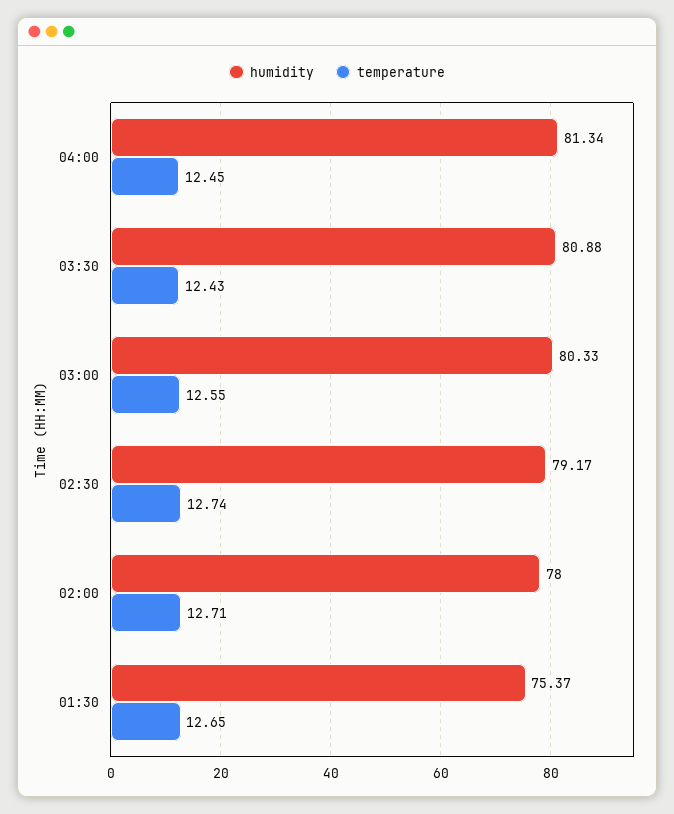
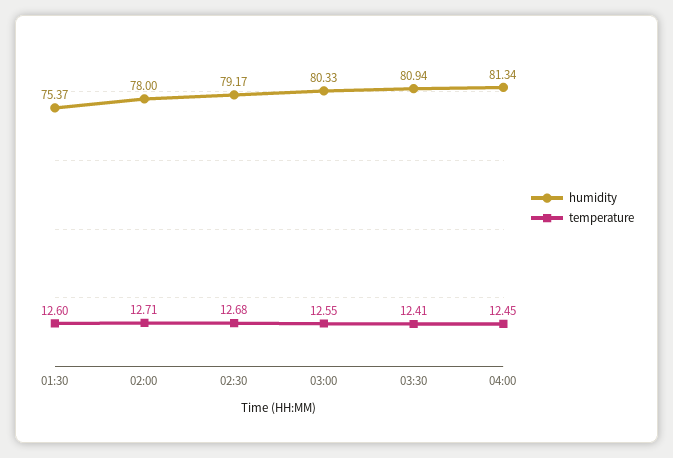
  {
    "humidity": {
      "04:00": 81.34,
-     "03:30": 80.88,
+     "03:30": 80.94,
      "03:00": 80.33,
      "02:30": 79.17,
      "02:00": 78,
      "01:30": 75.37
    },
    "temperature": {
      "04:00": 12.45,
-     "03:30": 12.43,
+     "03:30": 12.41,
      "03:00": 12.55,
-     "02:30": 12.74,
+     "02:30": 12.68,
      "02:00": 12.71,
-     "01:30": 12.65
+     "01:30": 12.6
    }
  }

